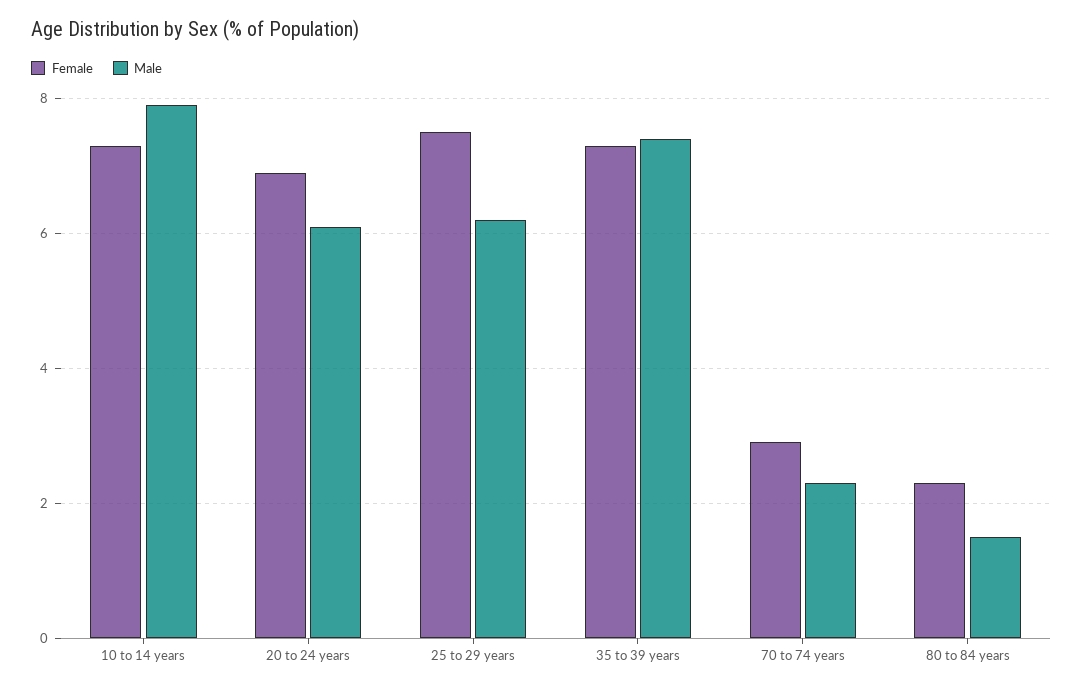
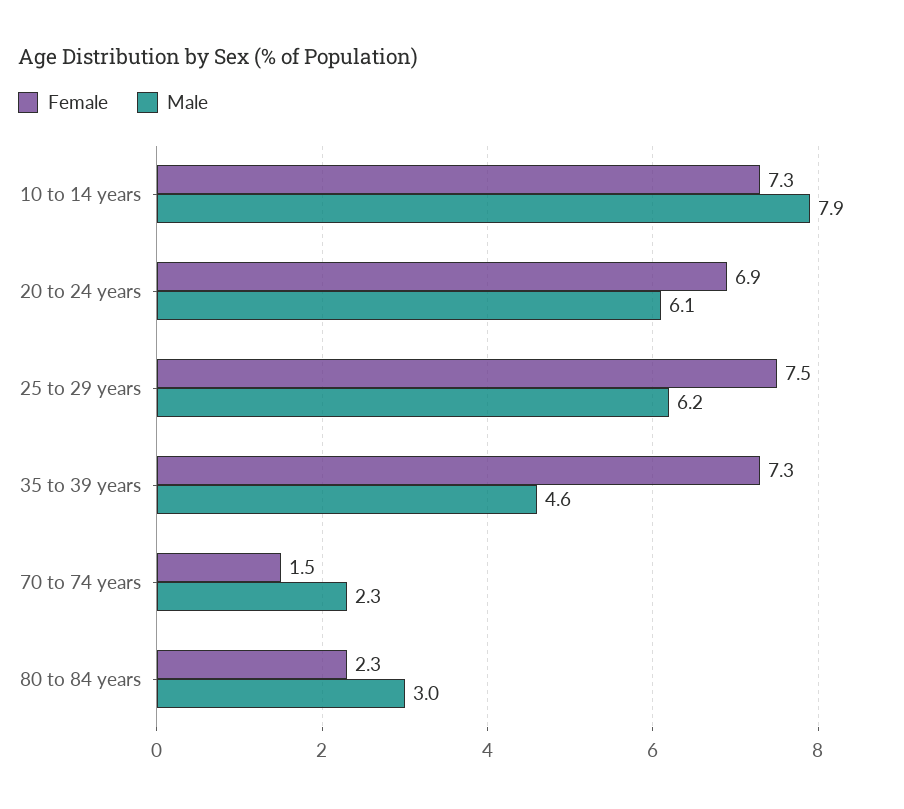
  {
    "Female": {
      "10 to 14 years": 7.3,
      "20 to 24 years": 6.9,
      "25 to 29 years": 7.5,
      "35 to 39 years": 7.3,
-     "70 to 74 years": 3,
+     "70 to 74 years": 1.5,
      "80 to 84 years": 2.3
    },
    "Male": {
      "10 to 14 years": 7.9,
      "20 to 24 years": 6.1,
      "25 to 29 years": 6.2,
-     "35 to 39 years": 7.5,
+     "35 to 39 years": 4.6,
      "70 to 74 years": 2.3,
-     "80 to 84 years": 1.5
+     "80 to 84 years": 3
    }
  }

